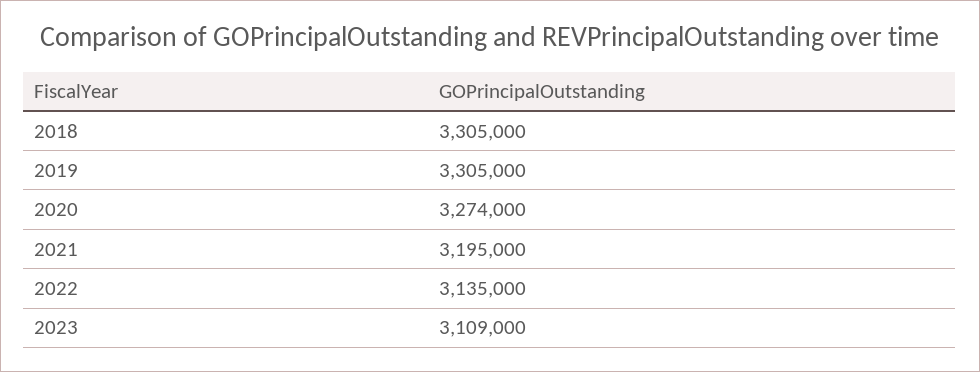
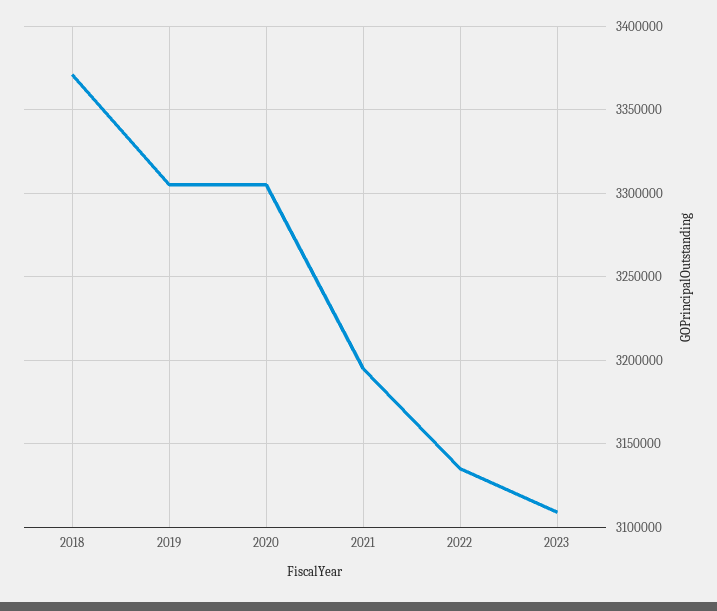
  {
-   "2018": 3305000,
+   "2018": 3370000,
    "2019": 3305000,
-   "2020": 3274000,
+   "2020": 3305000,
    "2021": 3195000,
    "2022": 3135000,
    "2023": 3109000
  }

